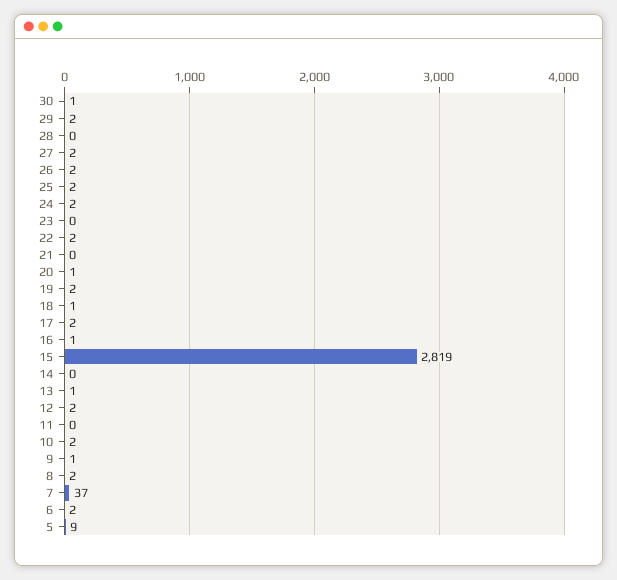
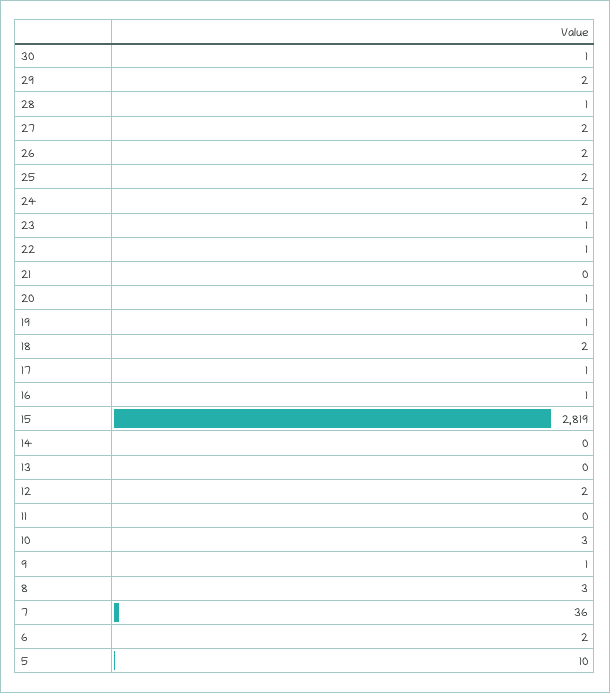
  {
    "30": 1,
    "29": 2,
-   "28": 0,
+   "28": 1,
    "27": 2,
    "26": 2,
    "25": 2,
    "24": 2,
-   "23": 0,
+   "23": 1,
-   "22": 2,
+   "22": 1,
    "21": 0,
    "20": 1,
-   "19": 2,
+   "19": 1,
-   "18": 1,
+   "18": 2,
-   "17": 2,
+   "17": 1,
    "16": 1,
    "15": 2819,
    "14": 0,
-   "13": 1,
+   "13": 0,
    "12": 2,
    "11": 0,
-   "10": 2,
+   "10": 3,
    "9": 1,
-   "8": 2,
+   "8": 3,
-   "7": 37,
+   "7": 36,
    "6": 2,
-   "5": 9
+   "5": 10
  }

